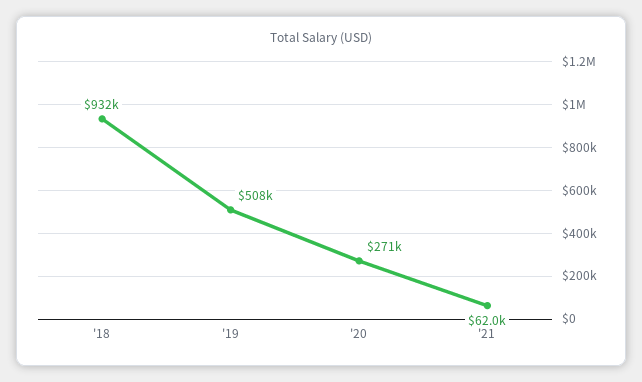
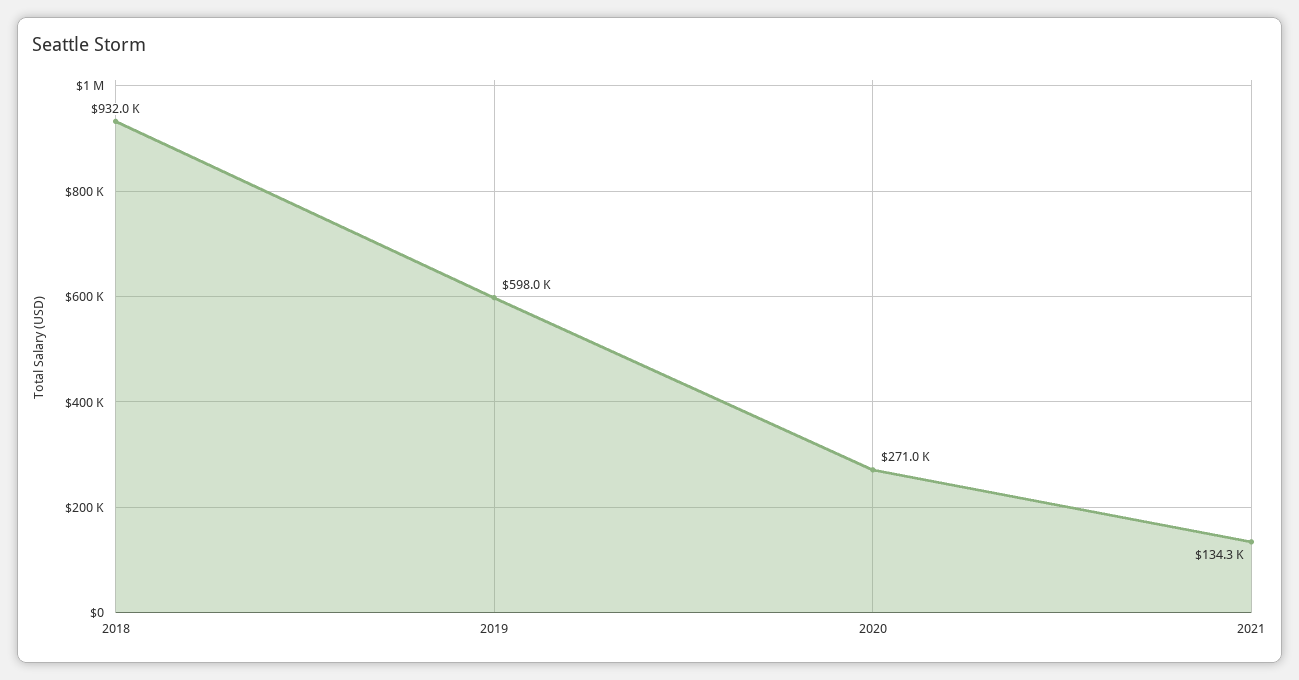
  {
    "'18": 932000,
-   "'19": 508000,
+   "'19": 598000,
    "'20": 271000,
-   "'21": 62000
+   "'21": 134300
  }

